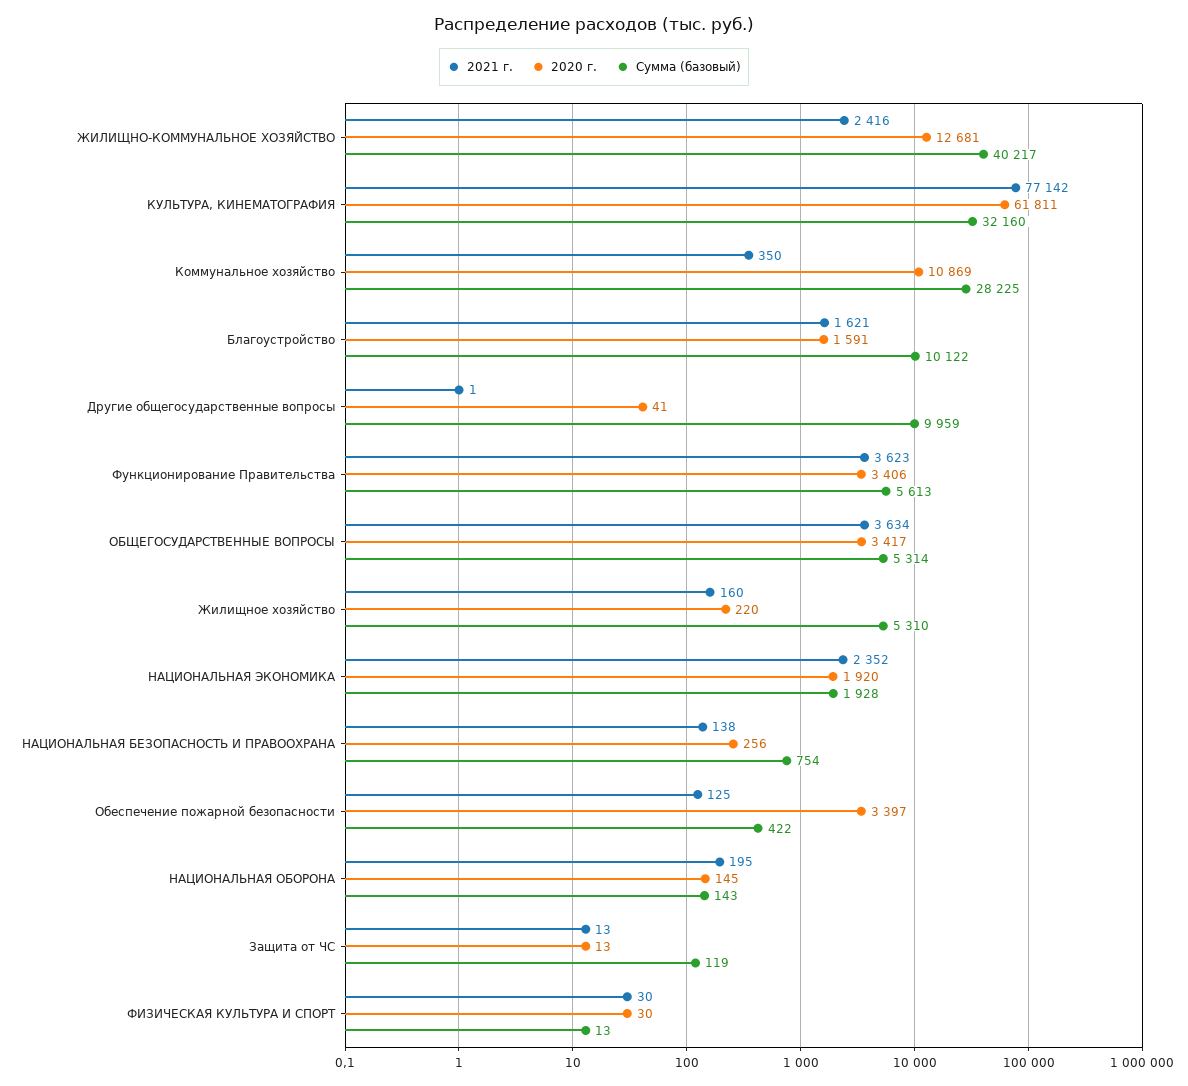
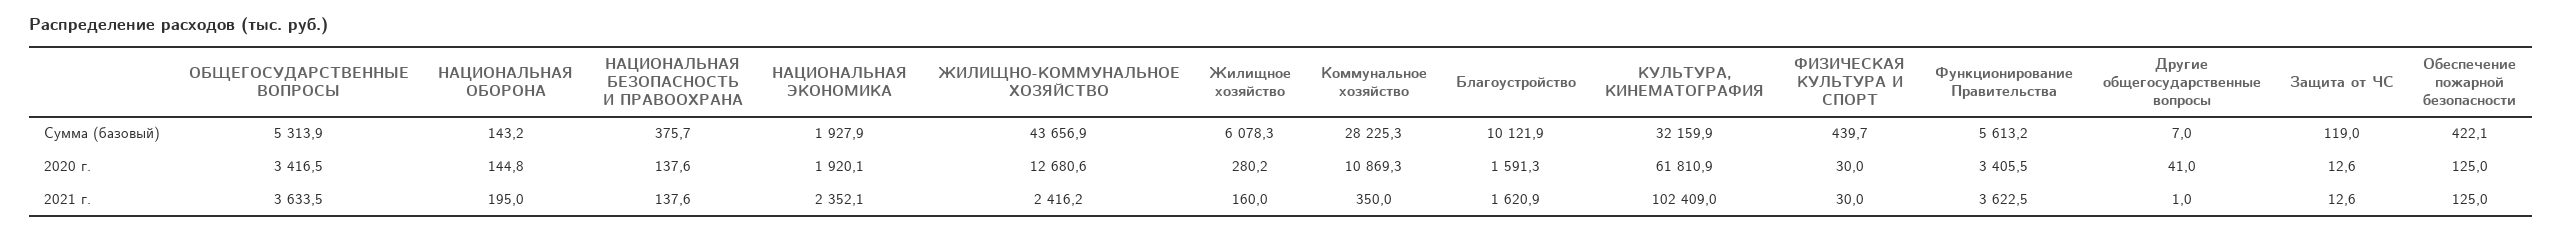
  {
    "2021 г.": {
      "ЖИЛИЩНО-КОММУНАЛЬНОЕ ХОЗЯЙСТВО": 2416.2,
-     "КУЛЬТУРА, КИНЕМАТОГРАФИЯ": 77142,
+     "КУЛЬТУРА, КИНЕМАТОГРАФИЯ": 102409,
      "Коммунальное хозяйство": 350,
      "Благоустройство": 1620.9,
      "Другие общегосударственные вопросы": 1,
      "Функционирование Правительства": 3622.5,
      "ОБЩЕГОСУДАРСТВЕННЫЕ ВОПРОСЫ": 3633.5,
      "Жилищное хозяйство": 160,
      "НАЦИОНАЛЬНАЯ ЭКОНОМИКА": 2352.1,
      "НАЦИОНАЛЬНАЯ БЕЗОПАСНОСТЬ И ПРАВООХРАНА": 137.6,
      "Обеспечение пожарной безопасности": 125,
      "НАЦИОНАЛЬНАЯ ОБОРОНА": 195,
      "Защита от ЧС": 12.6,
      "ФИЗИЧЕСКАЯ КУЛЬТУРА И СПОРТ": 30
    },
    "2020 г.": {
      "ЖИЛИЩНО-КОММУНАЛЬНОЕ ХОЗЯЙСТВО": 12680.6,
      "КУЛЬТУРА, КИНЕМАТОГРАФИЯ": 61810.9,
      "Коммунальное хозяйство": 10869.3,
      "Благоустройство": 1591.3,
      "Другие общегосударственные вопросы": 41,
      "Функционирование Правительства": 3405.5,
      "ОБЩЕГОСУДАРСТВЕННЫЕ ВОПРОСЫ": 3416.5,
-     "Жилищное хозяйство": 220,
+     "Жилищное хозяйство": 280.2,
      "НАЦИОНАЛЬНАЯ ЭКОНОМИКА": 1920.1,
-     "НАЦИОНАЛЬНАЯ БЕЗОПАСНОСТЬ И ПРАВООХРАНА": 256,
+     "НАЦИОНАЛЬНАЯ БЕЗОПАСНОСТЬ И ПРАВООХРАНА": 137.6,
-     "Обеспечение пожарной безопасности": 3397,
+     "Обеспечение пожарной безопасности": 125,
      "НАЦИОНАЛЬНАЯ ОБОРОНА": 144.8,
      "Защита от ЧС": 12.6,
      "ФИЗИЧЕСКАЯ КУЛЬТУРА И СПОРТ": 30
    },
    "Сумма (базовый)": {
-     "ЖИЛИЩНО-КОММУНАЛЬНОЕ ХОЗЯЙСТВО": 40217,
+     "ЖИЛИЩНО-КОММУНАЛЬНОЕ ХОЗЯЙСТВО": 43656.9,
      "КУЛЬТУРА, КИНЕМАТОГРАФИЯ": 32159.9,
      "Коммунальное хозяйство": 28225.3,
      "Благоустройство": 10121.9,
-     "Другие общегосударственные вопросы": 9959,
+     "Другие общегосударственные вопросы": 7,
      "Функционирование Правительства": 5613.2,
      "ОБЩЕГОСУДАРСТВЕННЫЕ ВОПРОСЫ": 5313.9,
-     "Жилищное хозяйство": 5310,
+     "Жилищное хозяйство": 6078.3,
      "НАЦИОНАЛЬНАЯ ЭКОНОМИКА": 1927.9,
-     "НАЦИОНАЛЬНАЯ БЕЗОПАСНОСТЬ И ПРАВООХРАНА": 754,
+     "НАЦИОНАЛЬНАЯ БЕЗОПАСНОСТЬ И ПРАВООХРАНА": 375.7,
      "Обеспечение пожарной безопасности": 422.1,
      "НАЦИОНАЛЬНАЯ ОБОРОНА": 143.2,
      "Защита от ЧС": 119,
-     "ФИЗИЧЕСКАЯ КУЛЬТУРА И СПОРТ": 13
+     "ФИЗИЧЕСКАЯ КУЛЬТУРА И СПОРТ": 439.7
    }
  }

